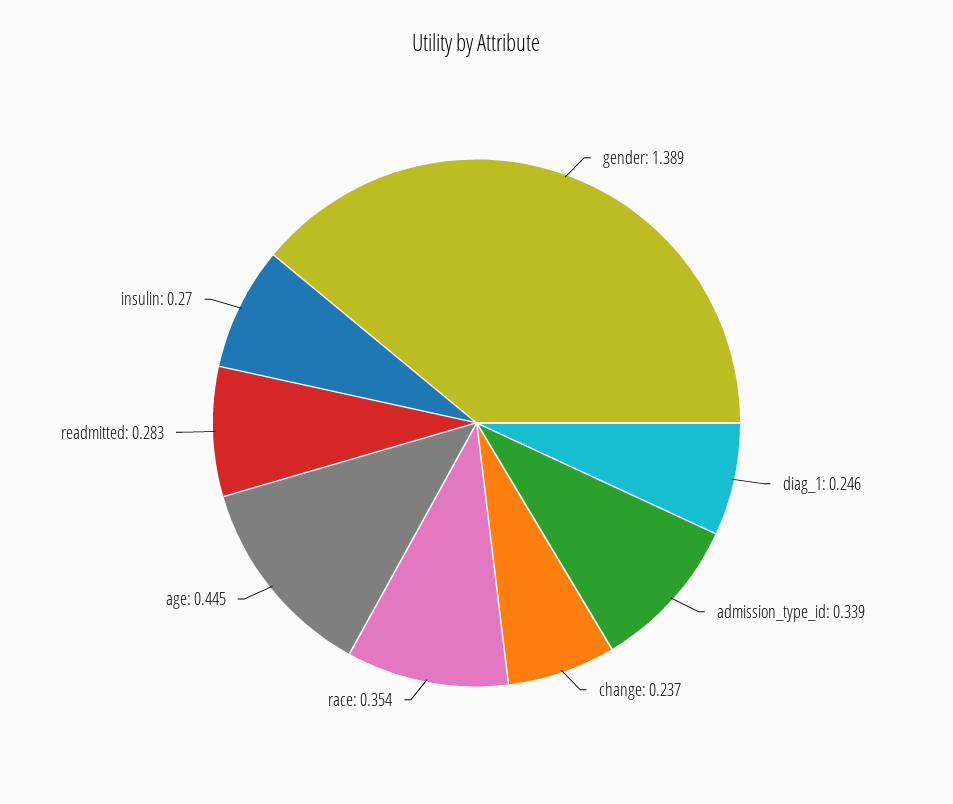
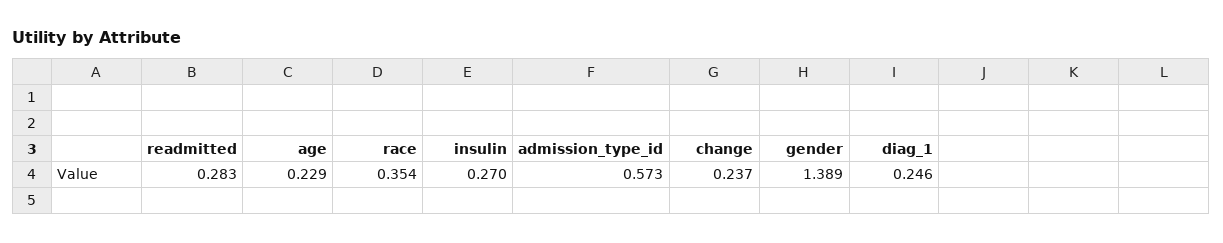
  {
    "gender": 1.389,
    "diag_1": 0.246,
-   "admission_type_id": 0.339,
+   "admission_type_id": 0.573,
    "change": 0.237,
    "race": 0.354,
-   "age": 0.445,
+   "age": 0.229,
    "readmitted": 0.283,
    "insulin": 0.27
  }

